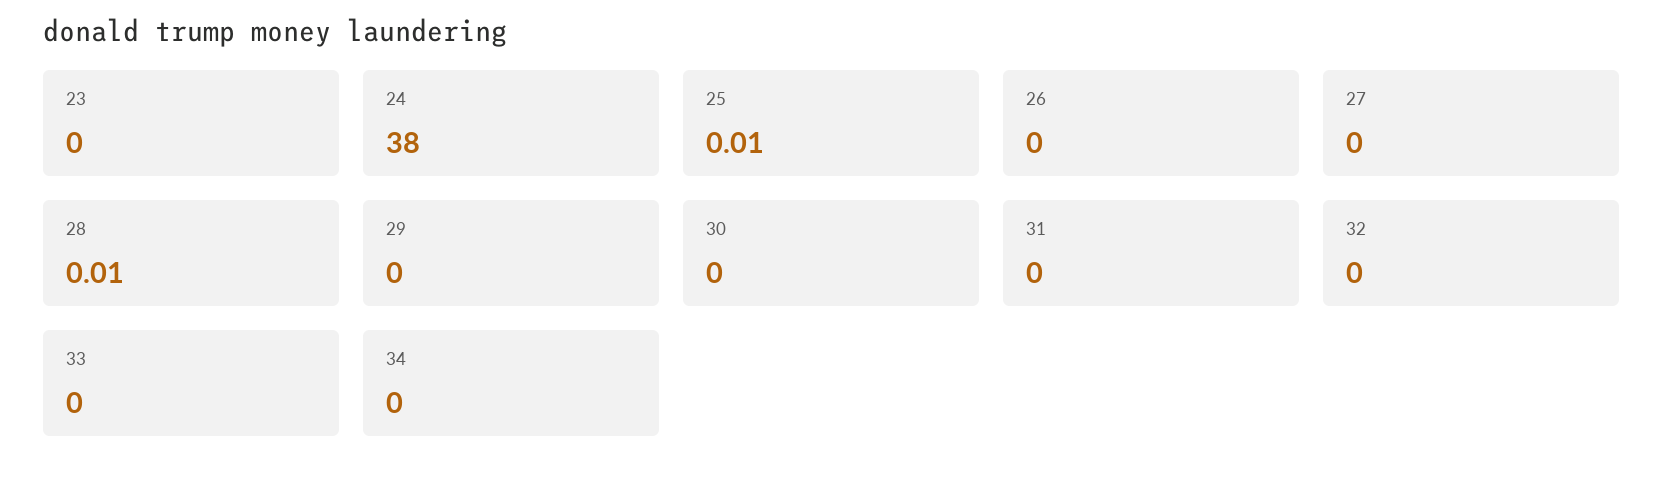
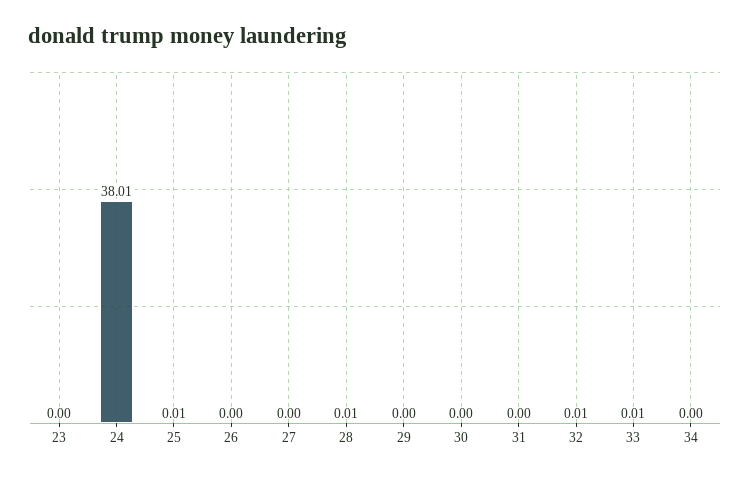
  {
    "23": 0,
-   "24": 38,
+   "24": 38.01,
    "25": 0.01,
    "26": 0,
    "27": 0,
    "28": 0.01,
    "29": 0,
    "30": 0,
    "31": 0,
-   "32": 0,
+   "32": 0.01,
-   "33": 0,
+   "33": 0.01,
    "34": 0
  }

